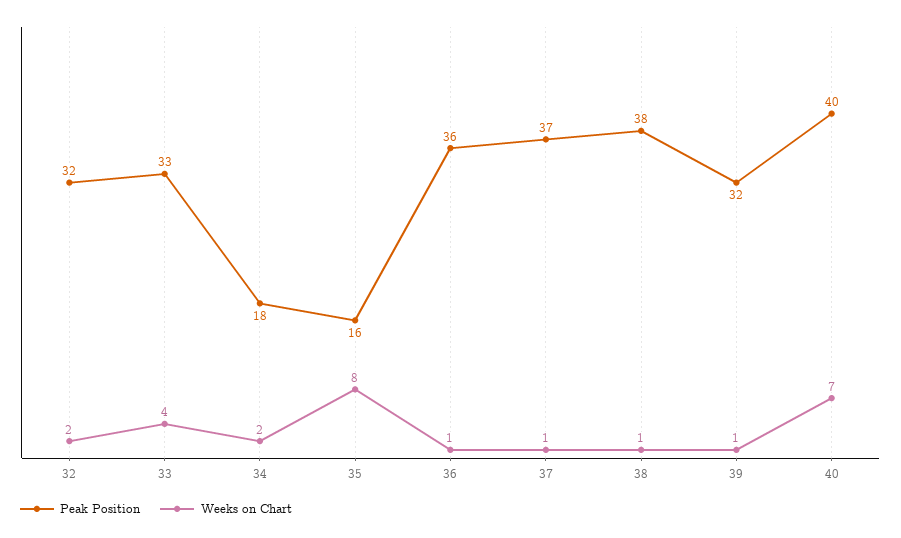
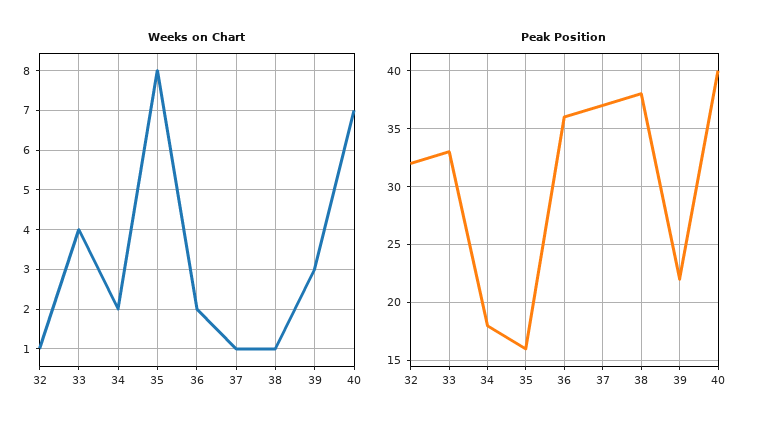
  {
    "Peak Position": {
      "32": 32,
      "33": 33,
      "34": 18,
      "35": 16,
      "36": 36,
      "37": 37,
      "38": 38,
-     "39": 32,
+     "39": 22,
      "40": 40
    },
    "Weeks on Chart": {
-     "32": 2,
+     "32": 1,
      "33": 4,
      "34": 2,
      "35": 8,
-     "36": 1,
+     "36": 2,
      "37": 1,
      "38": 1,
-     "39": 1,
+     "39": 3,
      "40": 7
    }
  }

